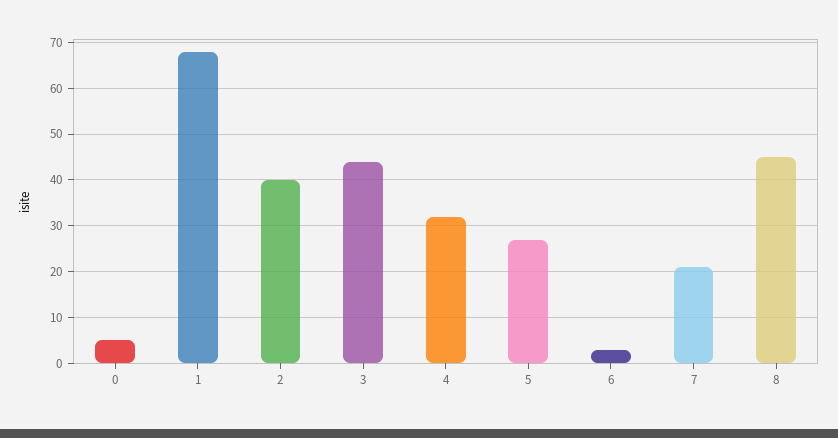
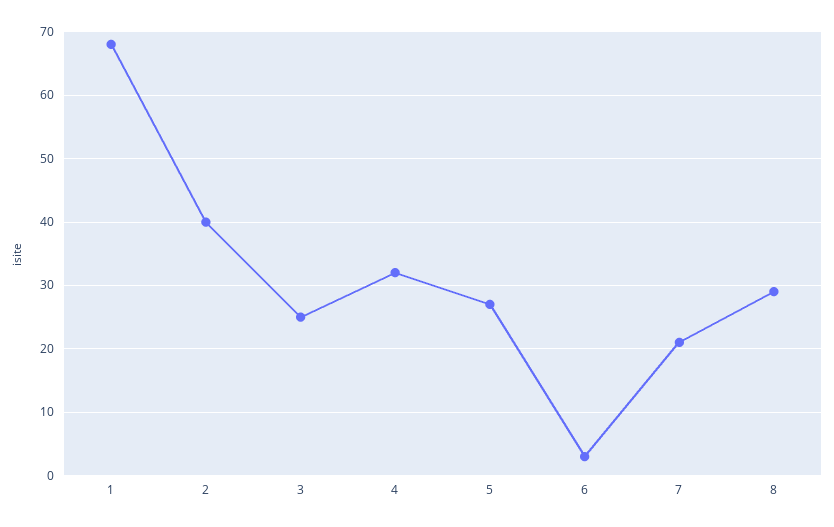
  {
-   "0": 5,
    "1": 68,
    "2": 40,
-   "3": 45,
+   "3": 25,
    "4": 32,
    "5": 27,
    "6": 3,
    "7": 21,
-   "8": 45
+   "8": 29
  }

